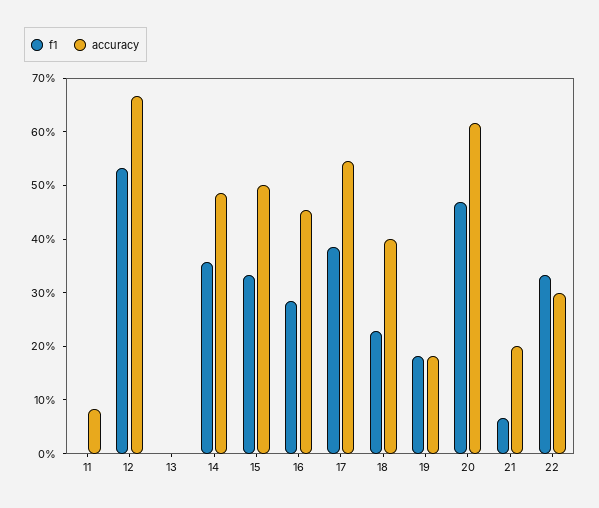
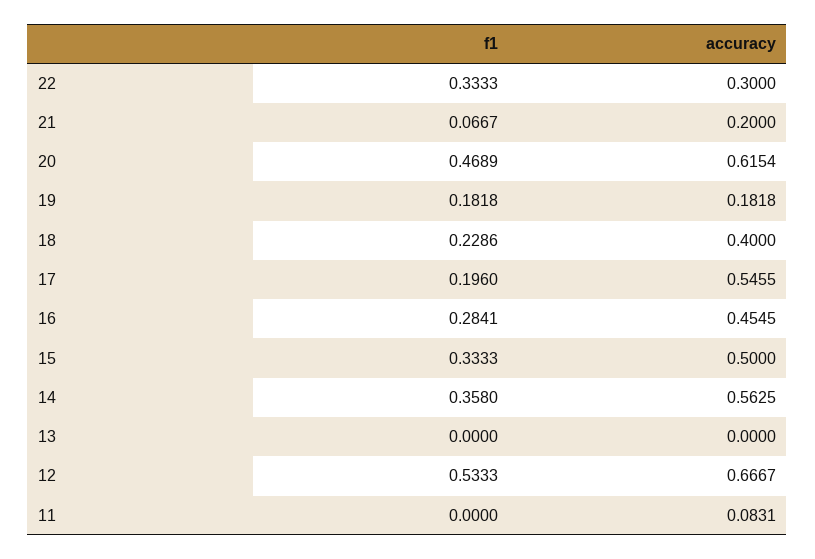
  {
    "f1": {
      "11": 0,
      "12": 0.5333,
      "13": 0,
      "14": 0.358,
      "15": 0.3333,
      "16": 0.2841,
-     "17": 0.38,
+     "17": 0.196,
      "18": 0.2286,
      "19": 0.1818,
      "20": 0.4689,
      "21": 0.0667,
      "22": 0.3333
    },
    "accuracy": {
      "11": 0.0831,
      "12": 0.6667,
      "13": 0,
-     "14": 0.48,
+     "14": 0.5625,
      "15": 0.5,
      "16": 0.4545,
      "17": 0.5455,
      "18": 0.4,
      "19": 0.1818,
      "20": 0.6154,
      "21": 0.2,
      "22": 0.3
    }
  }

